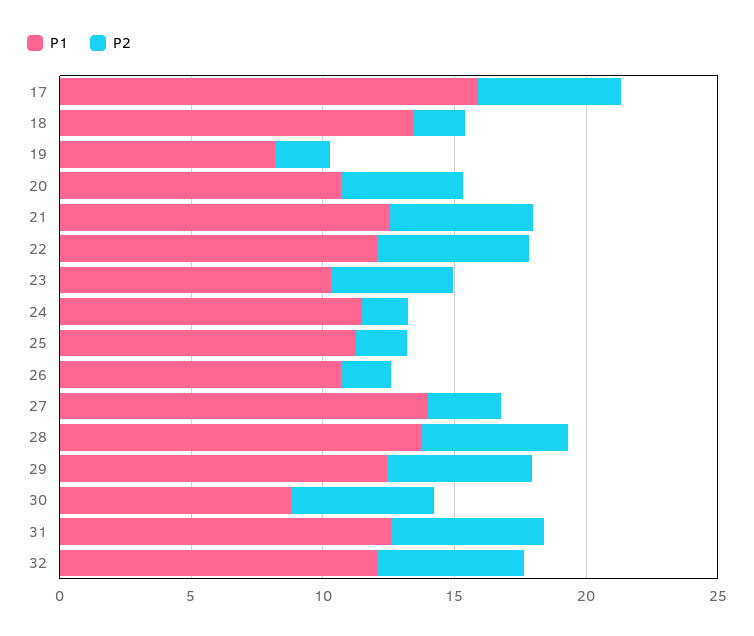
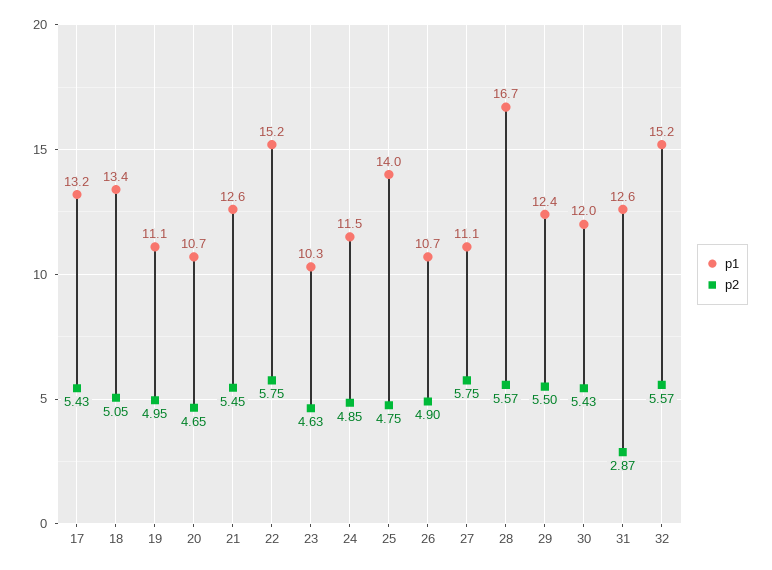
  {
    "P1": {
-     "17": 16,
+     "17": 13.2,
      "18": 13.4,
-     "19": 8,
+     "19": 11.1,
      "20": 10.7,
      "21": 12.6,
-     "22": 12,
+     "22": 15.2,
      "23": 10.3,
      "24": 11.5,
-     "25": 11,
+     "25": 14,
      "26": 10.7,
-     "27": 14,
+     "27": 11.1,
-     "28": 14,
+     "28": 16.7,
      "29": 12.4,
-     "30": 9,
+     "30": 12,
      "31": 12.6,
-     "32": 12
+     "32": 15.2
    },
    "P2": {
      "17": 5.43,
-     "18": 2,
+     "18": 5.05,
-     "19": 2,
+     "19": 4.95,
      "20": 4.65,
      "21": 5.45,
      "22": 5.75,
      "23": 4.63,
-     "24": 2,
+     "24": 4.85,
-     "25": 2,
+     "25": 4.75,
-     "26": 2,
+     "26": 4.9,
-     "27": 3,
+     "27": 5.75,
      "28": 5.57,
      "29": 5.5,
      "30": 5.43,
-     "31": 6,
+     "31": 2.87,
      "32": 5.57
    }
  }

